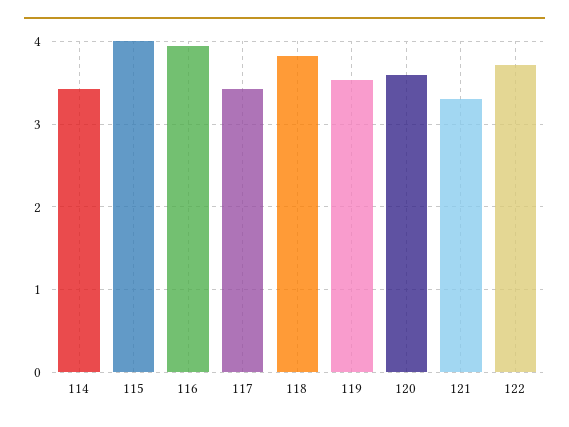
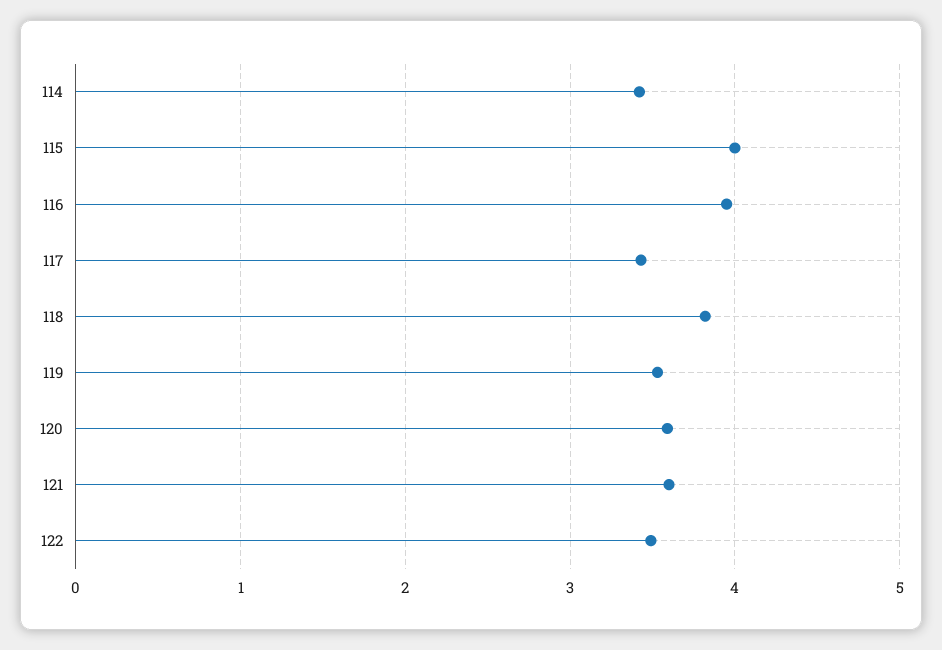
  {
    "114": 3.4,
    "115": 4,
    "116": 4,
    "117": 3.4,
    "118": 3.8,
    "119": 3.5,
    "120": 3.6,
-   "121": 3.3,
+   "121": 3.6,
-   "122": 3.7
+   "122": 3.5
  }

